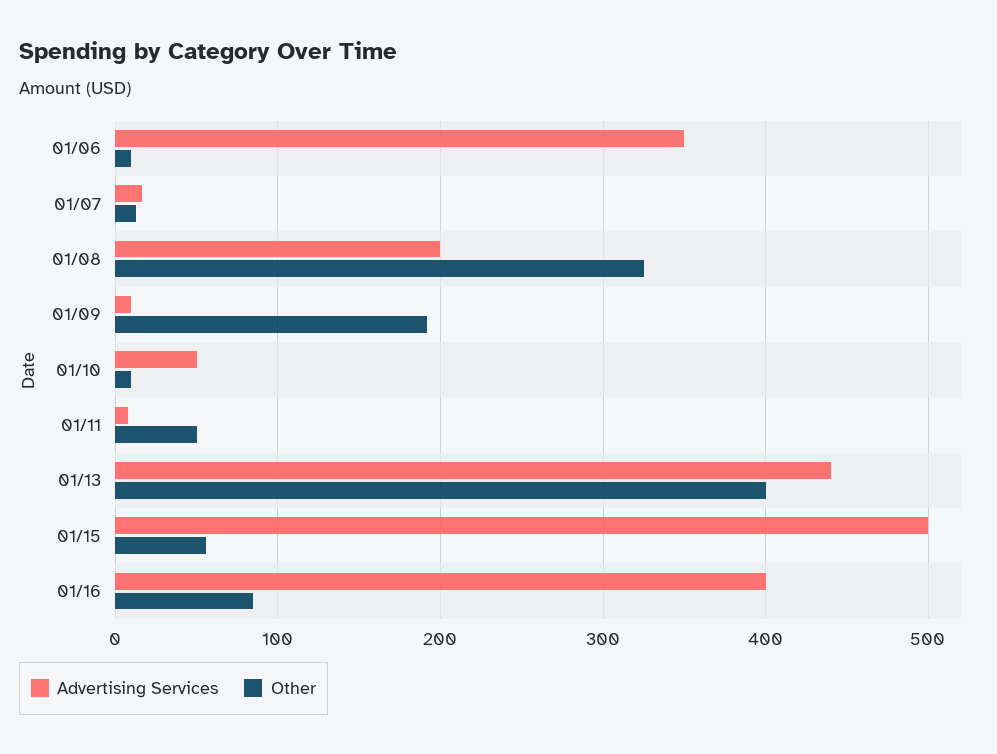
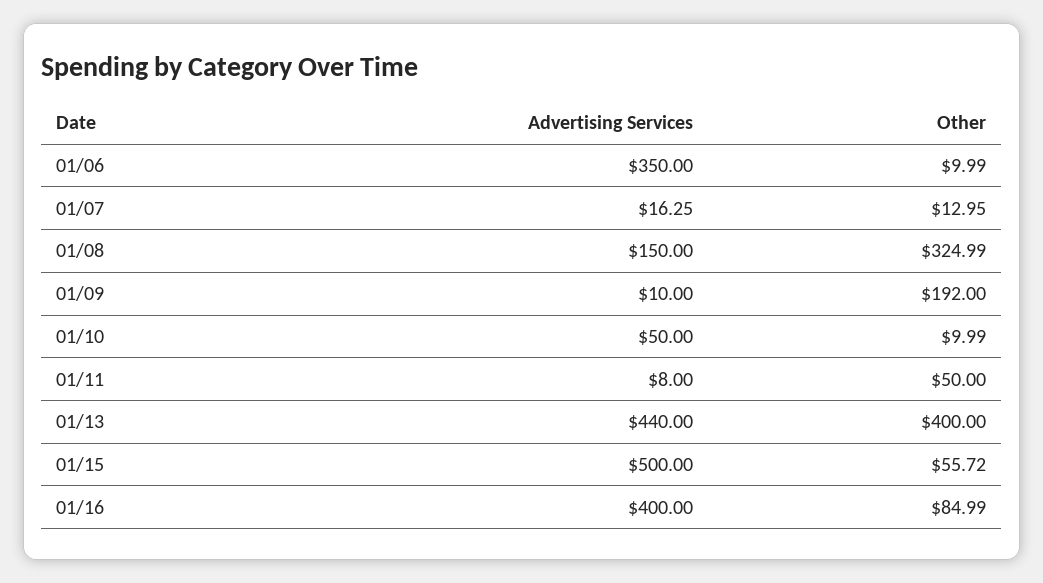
  {
    "Advertising Services": {
      "01/06": 350,
      "01/07": 16.25,
-     "01/08": 200,
+     "01/08": 150,
      "01/09": 10,
      "01/10": 50,
      "01/11": 8,
      "01/13": 440,
      "01/15": 500,
      "01/16": 400
    },
    "Other": {
      "01/06": 9.99,
      "01/07": 12.95,
      "01/08": 324.99,
      "01/09": 192,
      "01/10": 9.99,
      "01/11": 50,
      "01/13": 400,
      "01/15": 55.72,
      "01/16": 84.99
    }
  }

